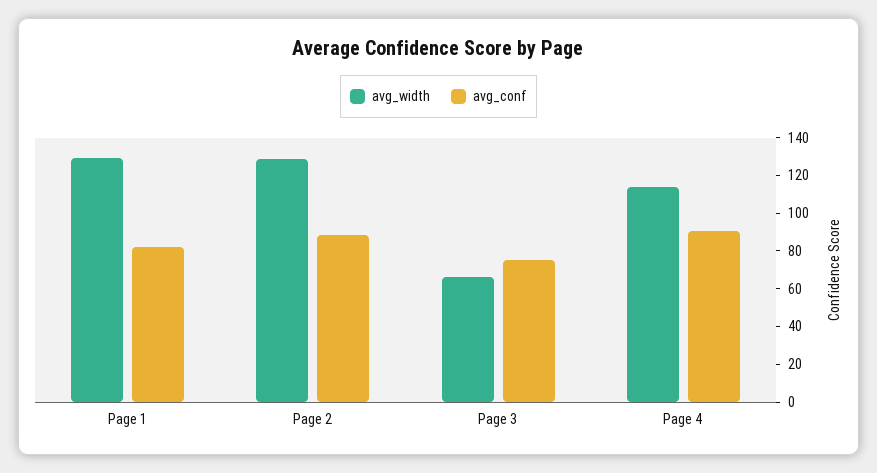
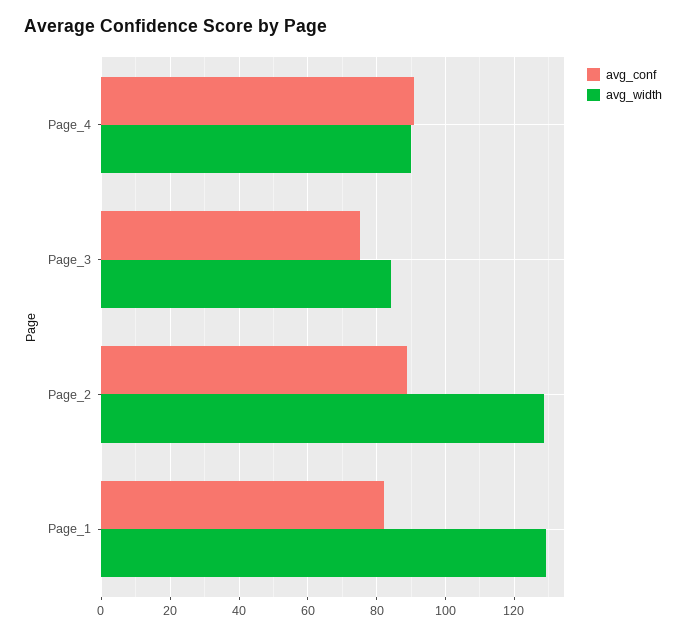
  {
    "avg_width": {
      "Page 1": 130,
      "Page 2": 128,
-     "Page 3": 65,
+     "Page 3": 84,
-     "Page 4": 115
+     "Page 4": 90
    },
    "avg_conf": {
      "Page 1": 82,
      "Page 2": 88,
      "Page 3": 76,
      "Page 4": 90
    }
  }

